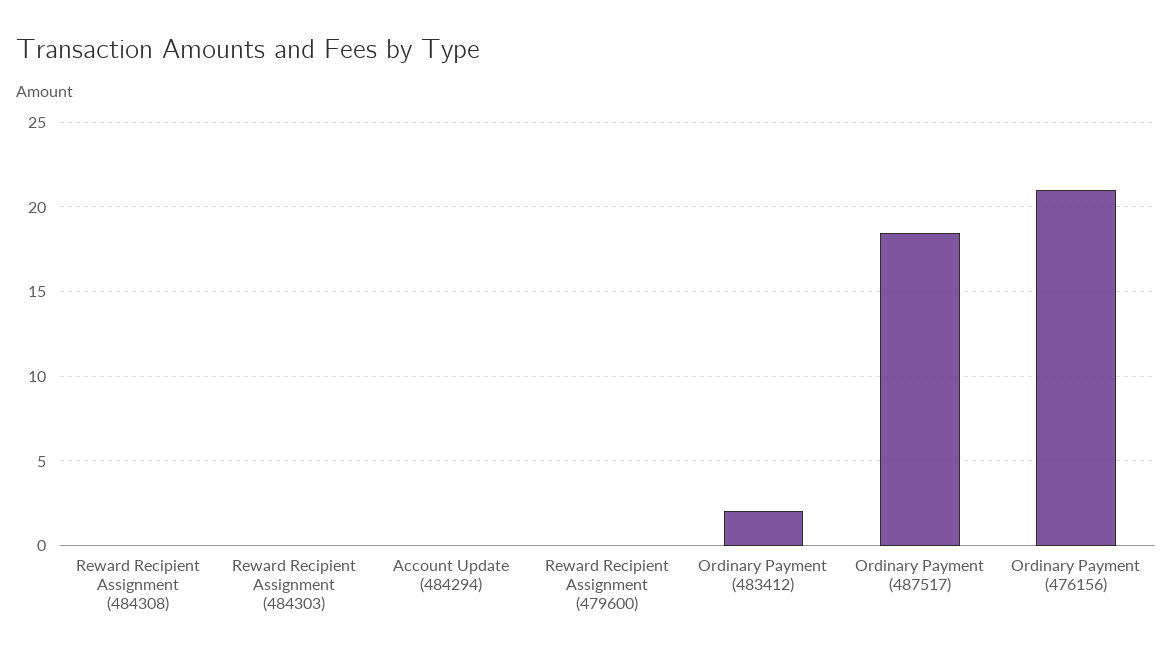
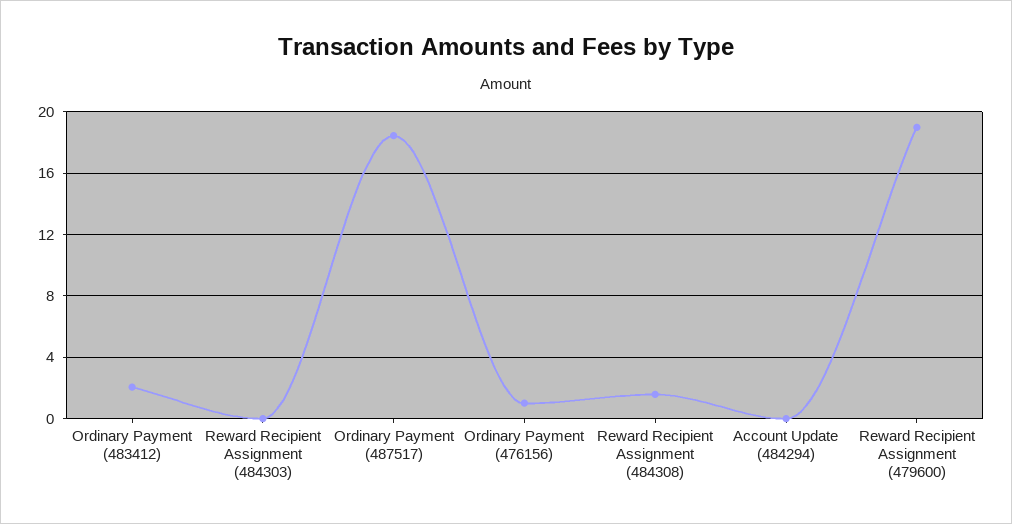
  {
-   "Reward Recipient Assignment (484308)": 0,
+   "Reward Recipient Assignment (484308)": 1.5,
    "Reward Recipient Assignment (484303)": 0,
    "Account Update (484294)": 0,
-   "Reward Recipient Assignment (479600)": 0,
+   "Reward Recipient Assignment (479600)": 19,
    "Ordinary Payment (483412)": 2,
    "Ordinary Payment (487517)": 18.5,
-   "Ordinary Payment (476156)": 21
+   "Ordinary Payment (476156)": 1
  }

